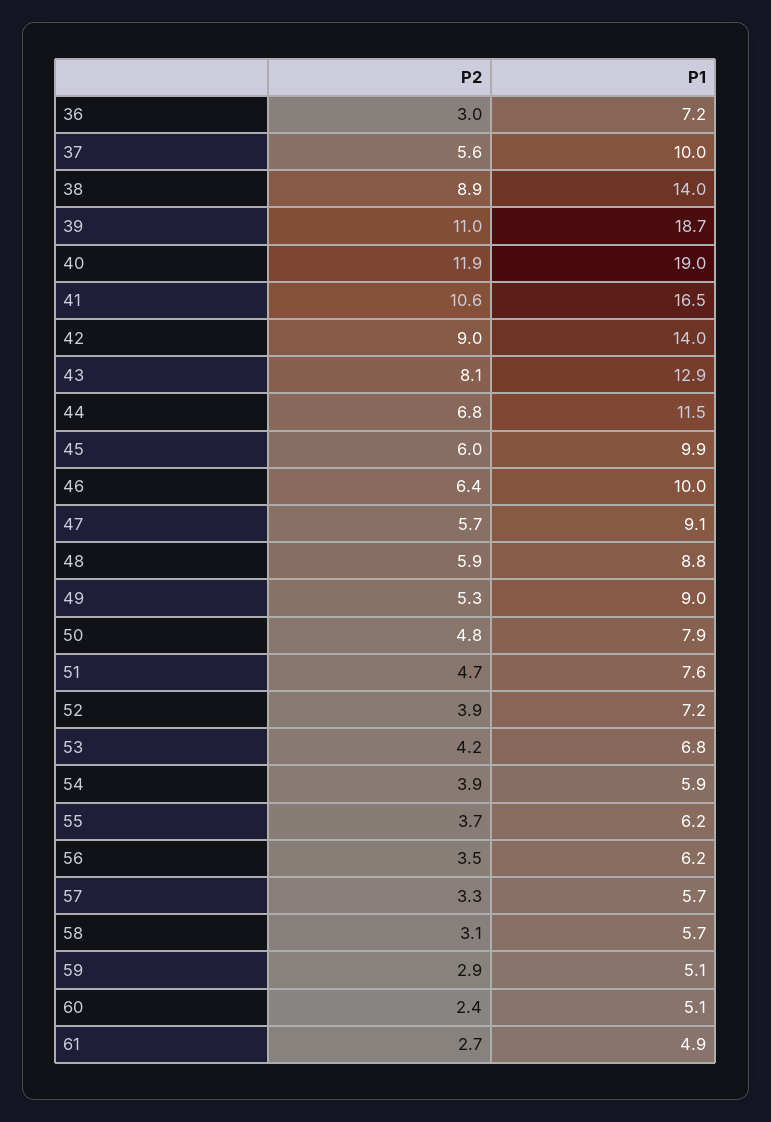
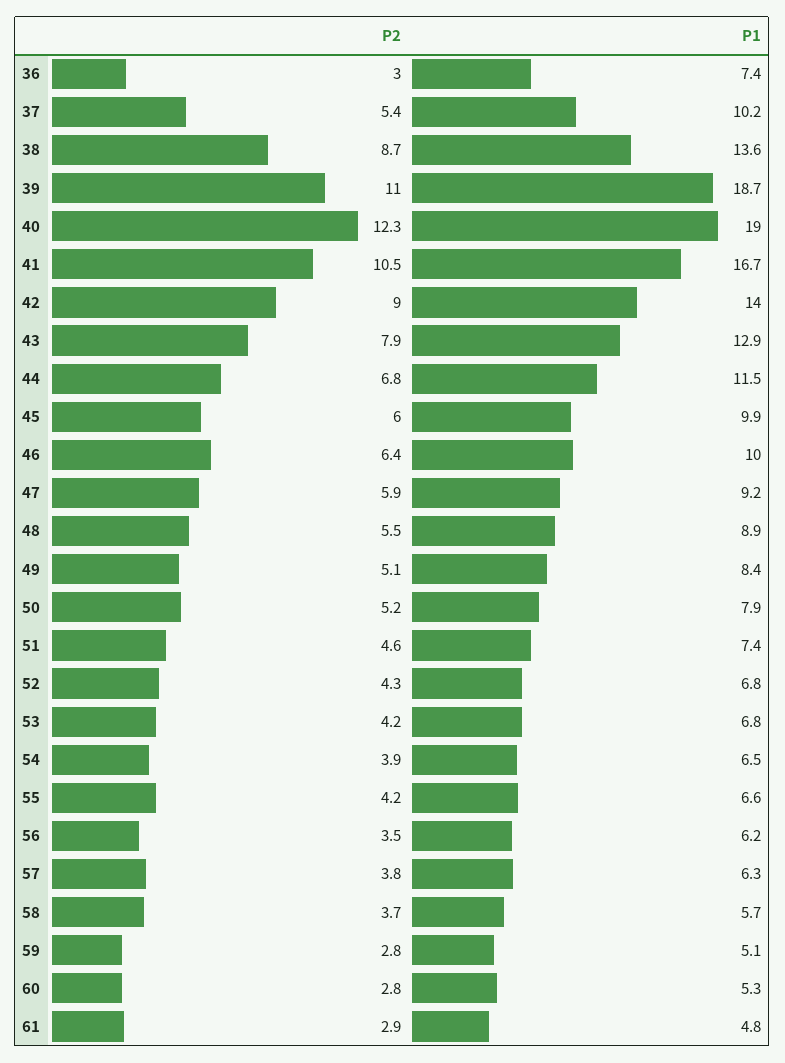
  {
    "P2": {
      "36": 3,
-     "37": 5.6,
+     "37": 5.4,
-     "38": 8.9,
+     "38": 8.7,
      "39": 11,
-     "40": 11.9,
+     "40": 12.3,
-     "41": 10.6,
+     "41": 10.5,
      "42": 9,
-     "43": 8.1,
+     "43": 7.9,
      "44": 6.8,
      "45": 6,
      "46": 6.4,
-     "47": 5.7,
+     "47": 5.9,
-     "48": 5.9,
+     "48": 5.5,
-     "49": 5.3,
+     "49": 5.1,
-     "50": 4.8,
+     "50": 5.2,
-     "51": 4.7,
+     "51": 4.6,
-     "52": 3.9,
+     "52": 4.3,
      "53": 4.2,
      "54": 3.9,
-     "55": 3.7,
+     "55": 4.2,
      "56": 3.5,
-     "57": 3.3,
+     "57": 3.8,
-     "58": 3.1,
+     "58": 3.7,
-     "59": 2.9,
+     "59": 2.8,
-     "60": 2.4,
+     "60": 2.8,
-     "61": 2.7
+     "61": 2.9
    },
    "P1": {
-     "36": 7.2,
+     "36": 7.4,
-     "37": 10,
+     "37": 10.2,
-     "38": 14,
+     "38": 13.6,
      "39": 18.7,
      "40": 19,
-     "41": 16.5,
+     "41": 16.7,
      "42": 14,
      "43": 12.9,
      "44": 11.5,
      "45": 9.9,
      "46": 10,
-     "47": 9.1,
+     "47": 9.2,
-     "48": 8.8,
+     "48": 8.9,
-     "49": 9,
+     "49": 8.4,
      "50": 7.9,
-     "51": 7.6,
+     "51": 7.4,
-     "52": 7.2,
+     "52": 6.8,
      "53": 6.8,
-     "54": 5.9,
+     "54": 6.5,
-     "55": 6.2,
+     "55": 6.6,
      "56": 6.2,
-     "57": 5.7,
+     "57": 6.3,
      "58": 5.7,
      "59": 5.1,
-     "60": 5.1,
+     "60": 5.3,
-     "61": 4.9
+     "61": 4.8
    }
  }

